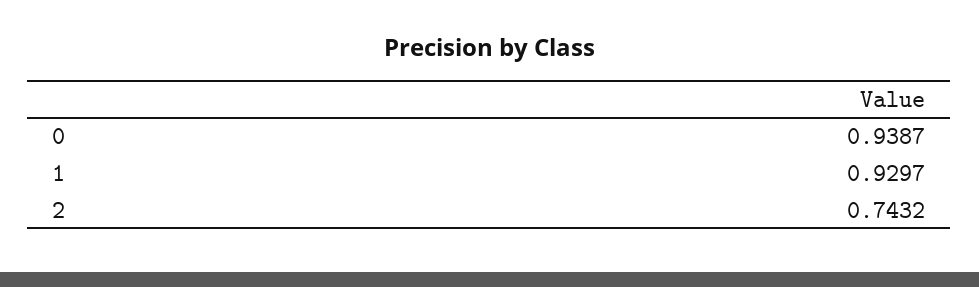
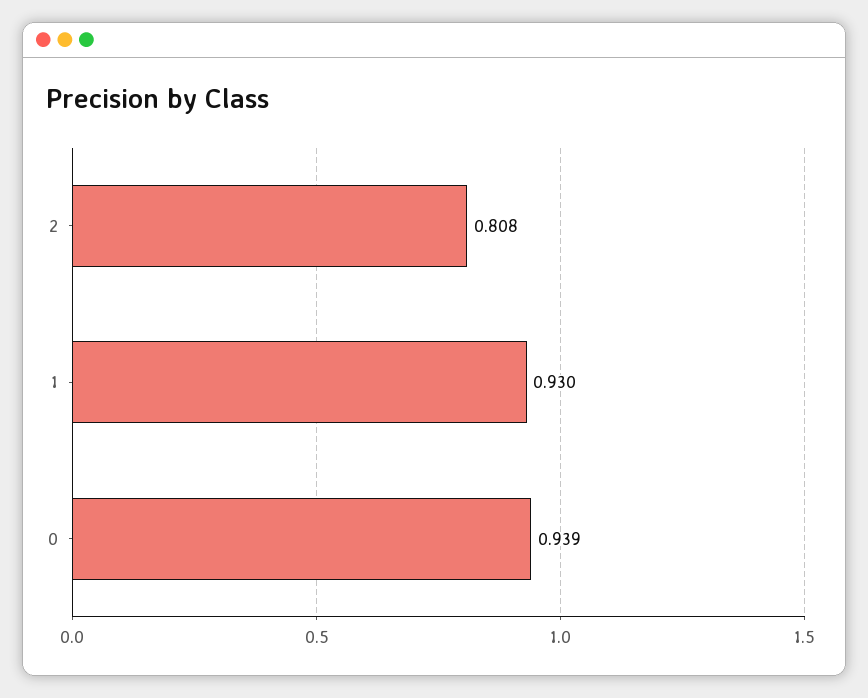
  {
    "0": 0.9387,
    "1": 0.9297,
-   "2": 0.7432
+   "2": 0.808
  }

